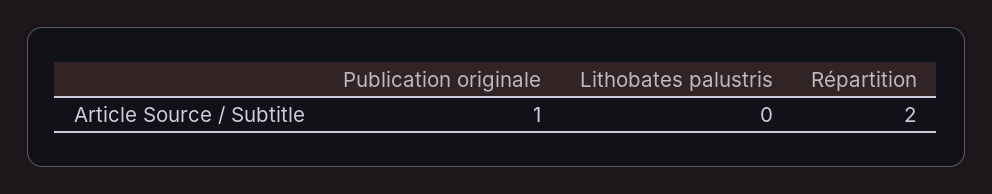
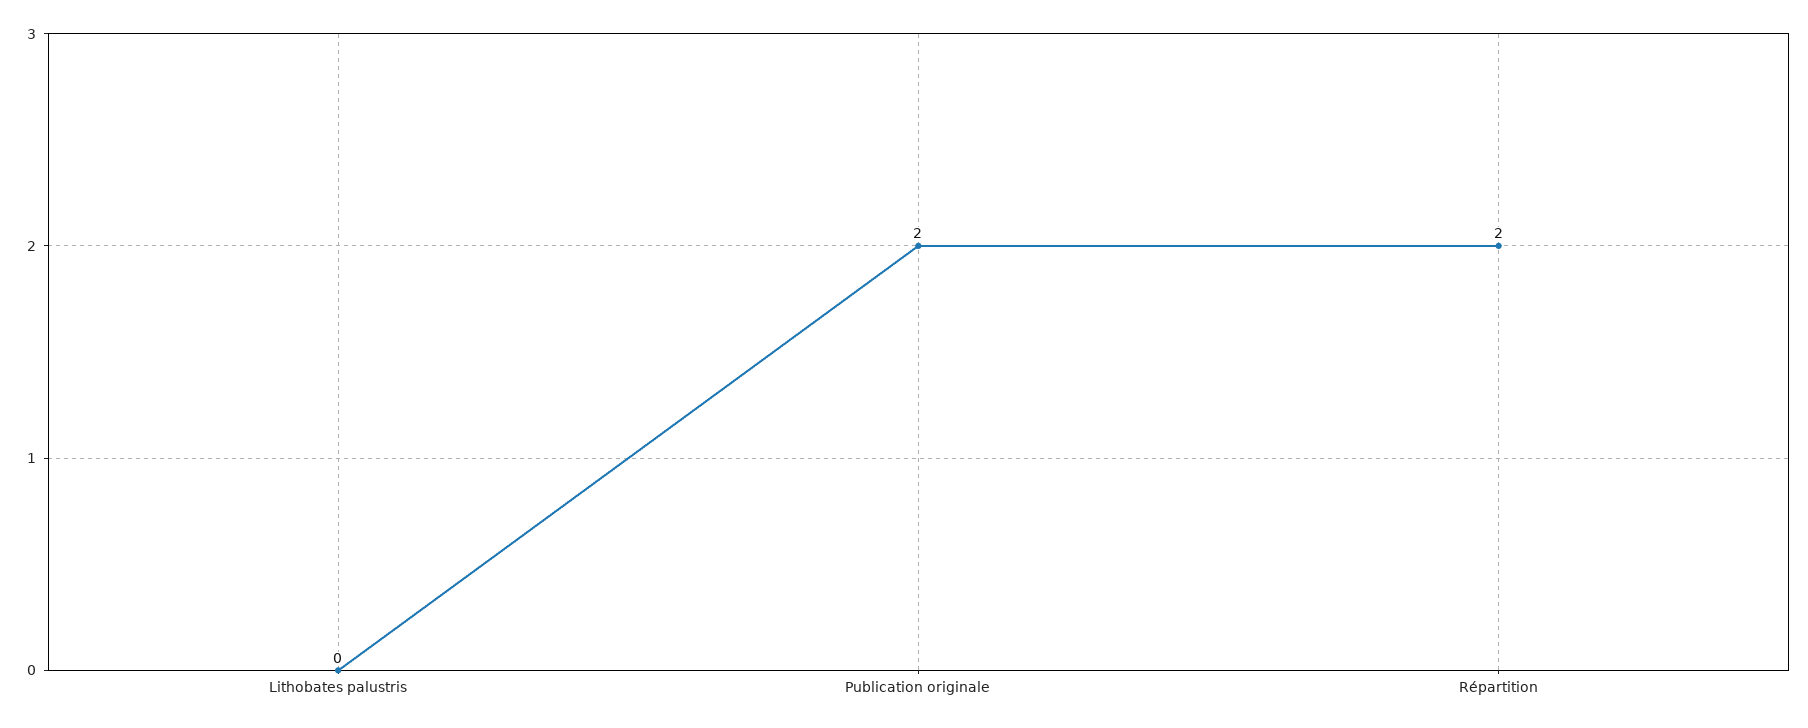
  {
-   "Publication originale": 1,
+   "Publication originale": 2,
    "Lithobates palustris": 0,
    "Répartition": 2
  }

